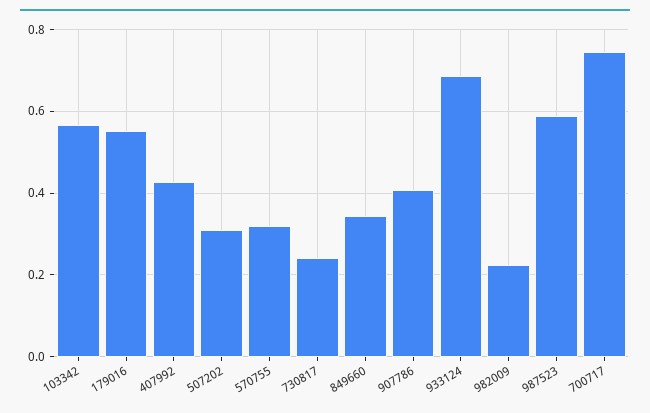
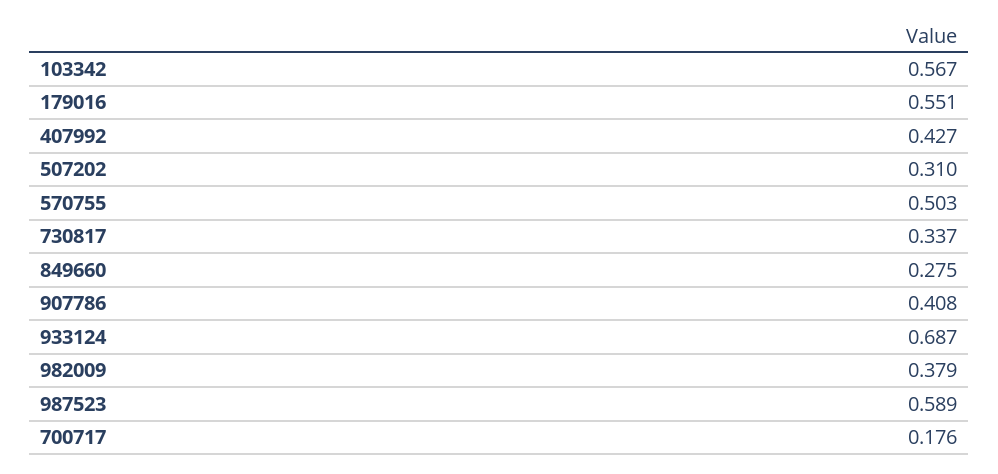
  {
    "103342": 0.567,
    "179016": 0.551,
    "407992": 0.427,
    "507202": 0.31,
-   "570755": 0.32,
+   "570755": 0.503,
-   "730817": 0.24,
+   "730817": 0.337,
-   "849660": 0.34,
+   "849660": 0.275,
    "907786": 0.408,
    "933124": 0.687,
-   "982009": 0.22,
+   "982009": 0.379,
    "987523": 0.589,
-   "700717": 0.74
+   "700717": 0.176
  }

